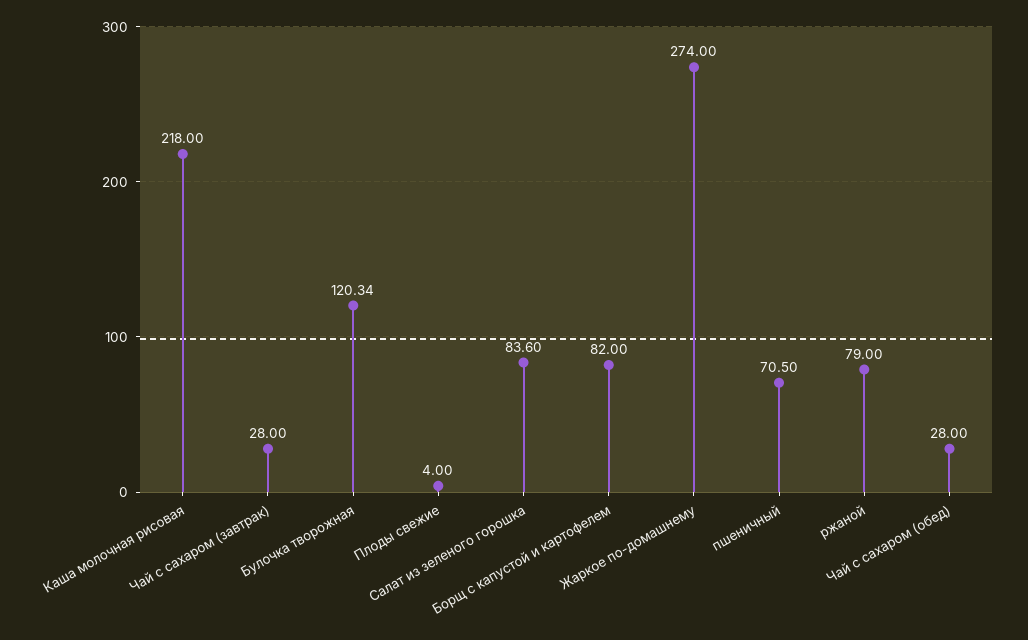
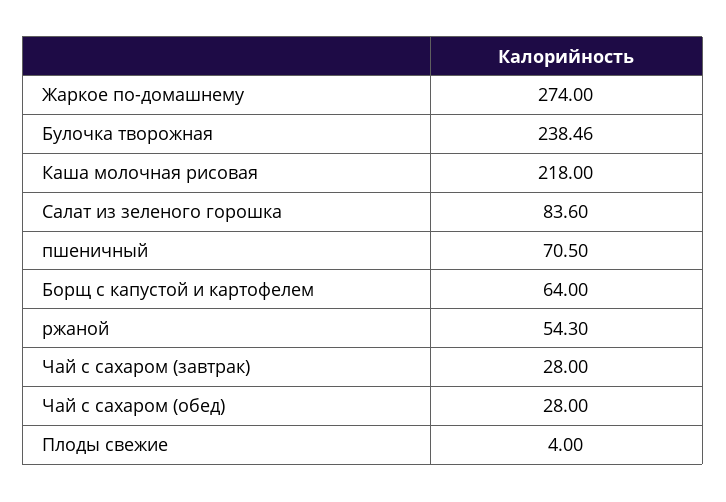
  {
    "Каша молочная рисовая": 218,
    "Чай с сахаром (завтрак)": 28,
-   "Булочка творожная": 120.34,
+   "Булочка творожная": 238.46,
    "Плоды свежие": 4,
    "Салат из зеленого горошка": 83.6,
-   "Борщ с капустой и картофелем": 82,
+   "Борщ с капустой и картофелем": 64,
    "Жаркое по-домашнему": 274,
    "пшеничный": 70.5,
-   "ржаной": 79,
+   "ржаной": 54.3,
    "Чай с сахаром (обед)": 28
  }

